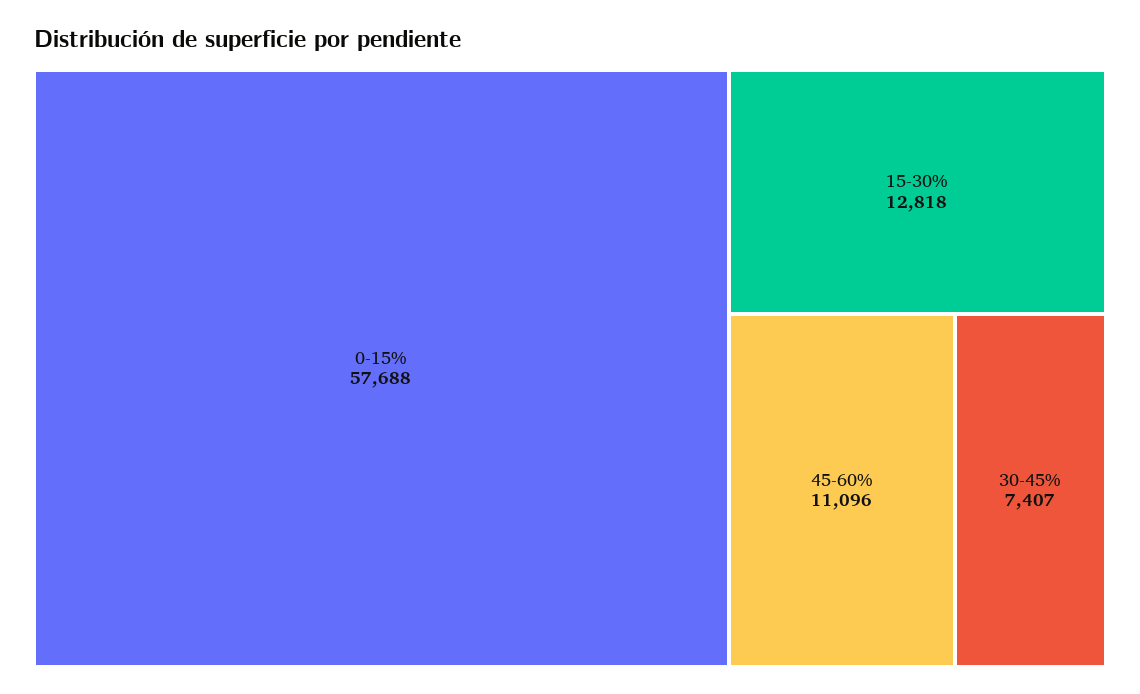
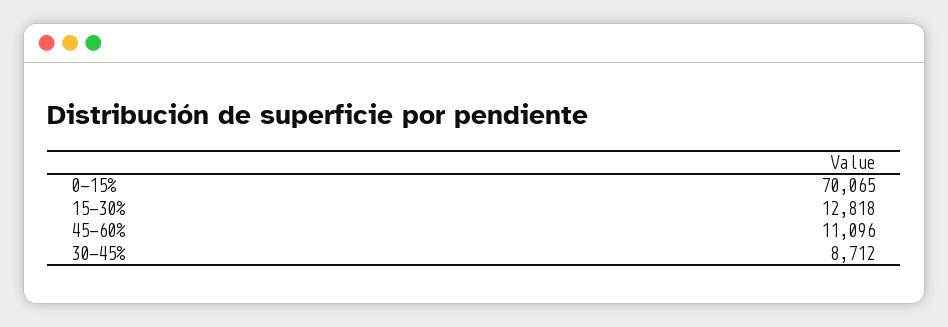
  {
-   "0-15%": 57688,
+   "0-15%": 70065,
    "15-30%": 12818,
    "45-60%": 11096,
-   "30-45%": 7407
+   "30-45%": 8712
  }

